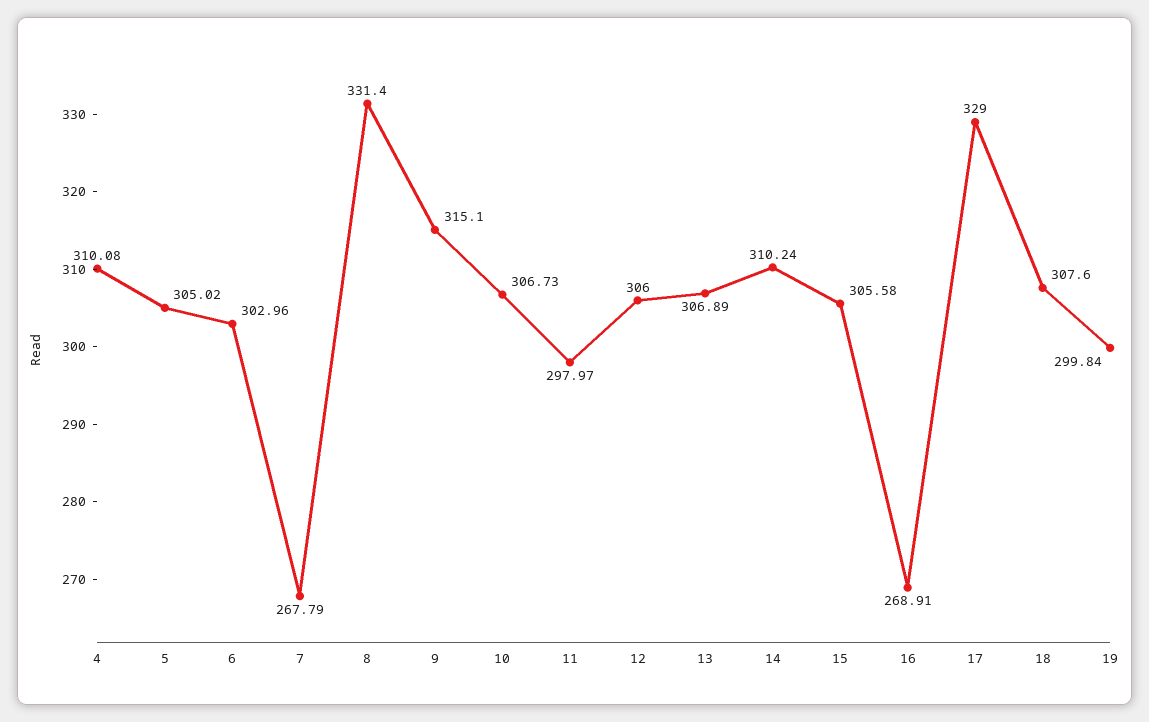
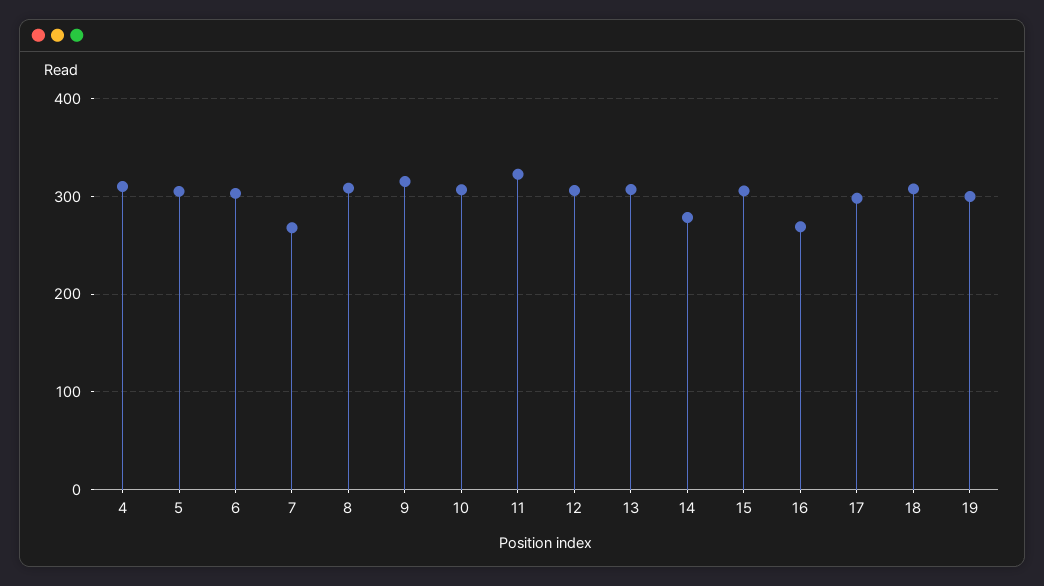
  {
    "4": 310.08,
    "5": 305.02,
    "6": 302.96,
    "7": 267.79,
-   "8": 331.4,
+   "8": 310,
    "9": 315.1,
    "10": 306.73,
-   "11": 297.97,
+   "11": 320,
    "12": 306,
    "13": 306.89,
-   "14": 310.24,
+   "14": 280,
    "15": 305.58,
    "16": 268.91,
-   "17": 329,
+   "17": 300,
    "18": 307.6,
    "19": 299.84
  }

